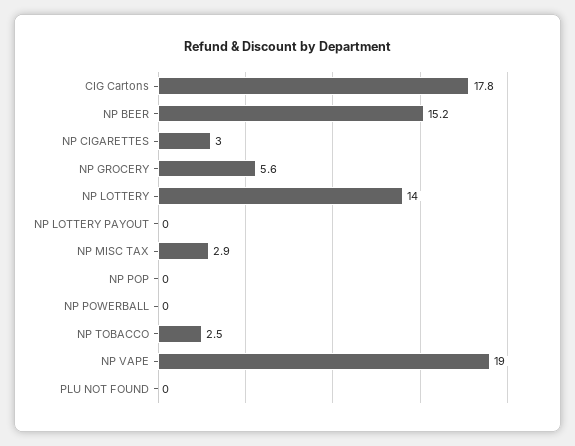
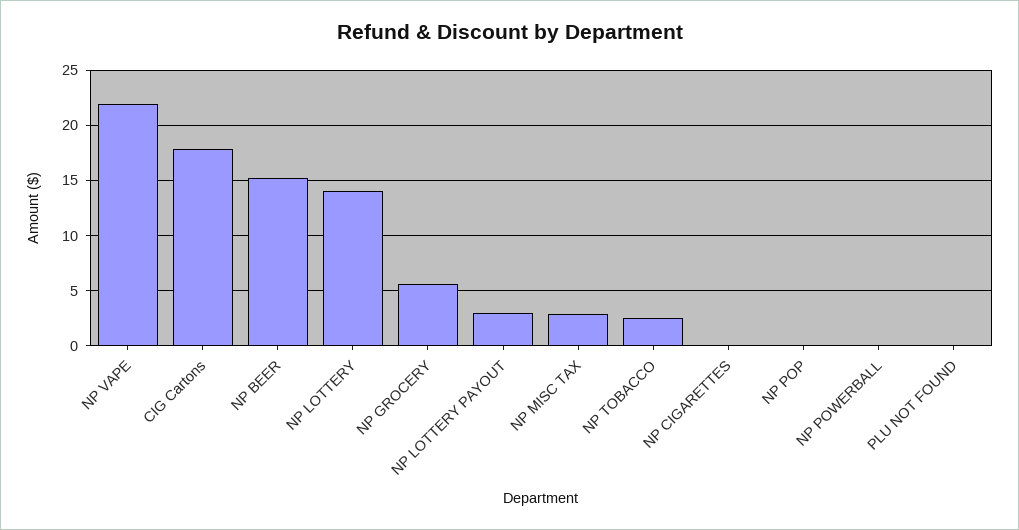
  {
    "CIG Cartons": 17.8,
    "NP BEER": 15.2,
-   "NP CIGARETTES": 3,
+   "NP CIGARETTES": 0,
    "NP GROCERY": 5.6,
    "NP LOTTERY": 14,
-   "NP LOTTERY PAYOUT": 0,
+   "NP LOTTERY PAYOUT": 3,
    "NP MISC TAX": 2.9,
    "NP POP": 0,
    "NP POWERBALL": 0,
    "NP TOBACCO": 2.5,
-   "NP VAPE": 19,
+   "NP VAPE": 22,
    "PLU NOT FOUND": 0
  }

